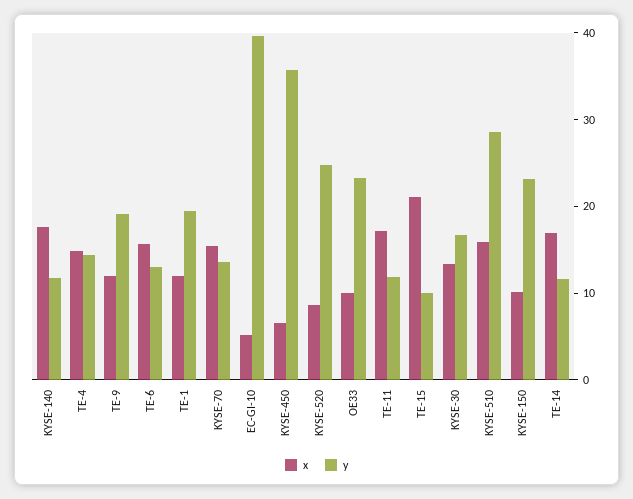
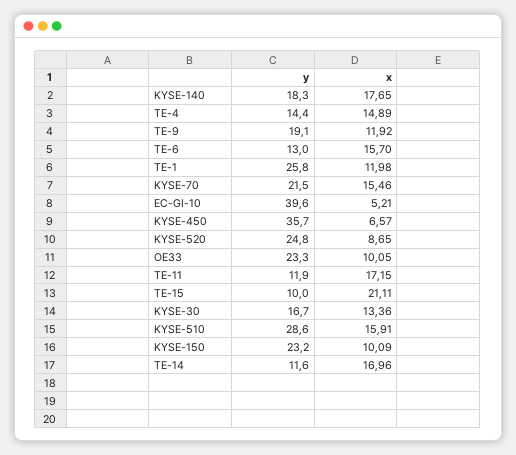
  {
    "x": {
      "KYSE-140": 17.65,
      "TE-4": 14.89,
      "TE-9": 11.92,
      "TE-6": 15.7,
      "TE-1": 11.98,
      "KYSE-70": 15.46,
      "EC-GI-10": 5.21,
      "KYSE-450": 6.57,
      "KYSE-520": 8.65,
      "OE33": 10.05,
      "TE-11": 17.15,
      "TE-15": 21.11,
      "KYSE-30": 13.36,
      "KYSE-510": 15.91,
      "KYSE-150": 10.09,
      "TE-14": 16.96
    },
    "y": {
-     "KYSE-140": 12,
+     "KYSE-140": 18.3,
      "TE-4": 14.4,
      "TE-9": 19.1,
      "TE-6": 13,
-     "TE-1": 20,
+     "TE-1": 25.8,
-     "KYSE-70": 14,
+     "KYSE-70": 21.5,
      "EC-GI-10": 39.6,
      "KYSE-450": 35.7,
      "KYSE-520": 24.8,
      "OE33": 23.3,
      "TE-11": 11.9,
      "TE-15": 10,
      "KYSE-30": 16.7,
      "KYSE-510": 28.6,
      "KYSE-150": 23.2,
      "TE-14": 11.6
    }
  }

